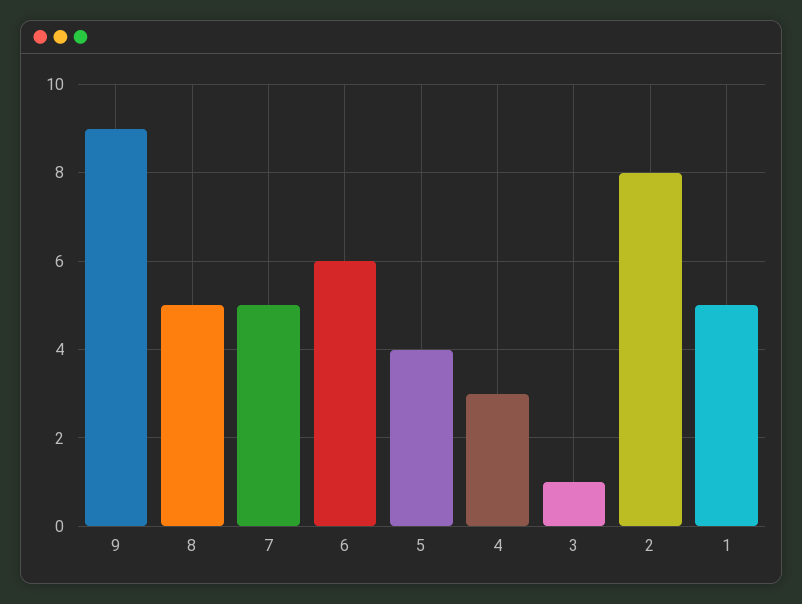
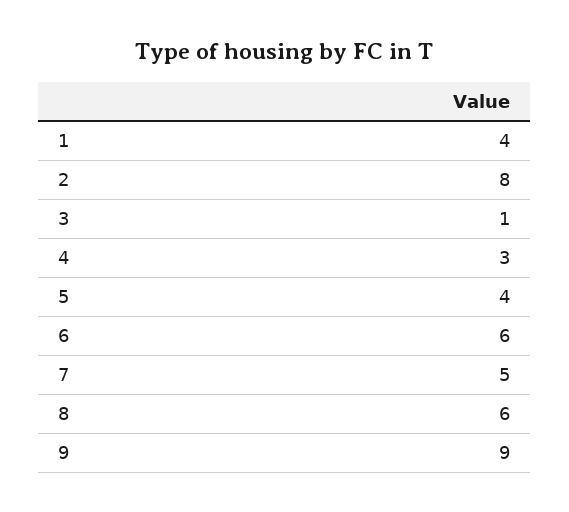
  {
    "9": 9,
-   "8": 5,
+   "8": 6,
    "7": 5,
    "6": 6,
    "5": 4,
    "4": 3,
    "3": 1,
    "2": 8,
-   "1": 5
+   "1": 4
  }

